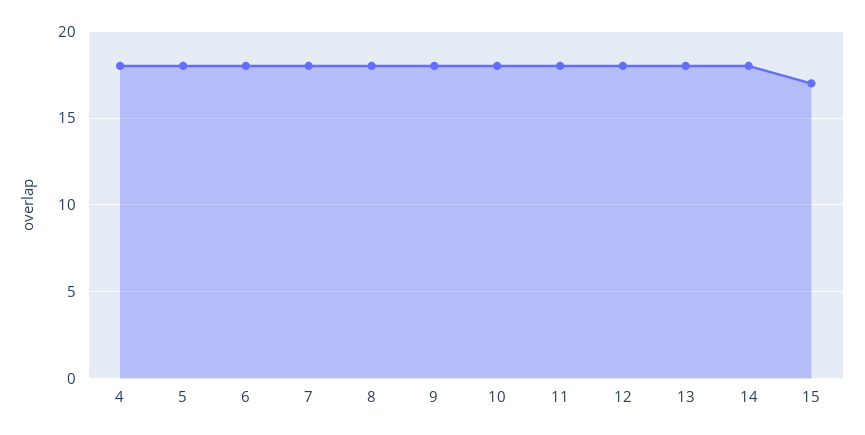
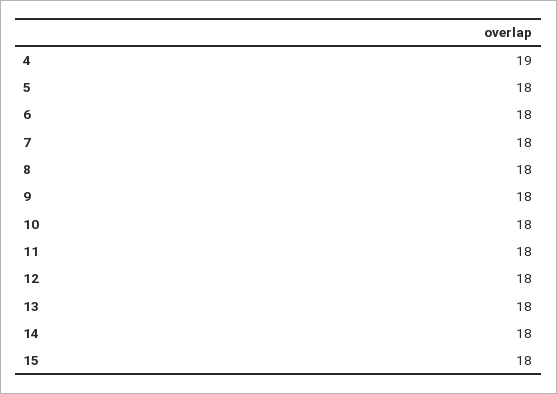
  {
-   "4": 18,
+   "4": 19,
    "5": 18,
    "6": 18,
    "7": 18,
    "8": 18,
    "9": 18,
    "10": 18,
    "11": 18,
    "12": 18,
    "13": 18,
    "14": 18,
-   "15": 17
+   "15": 18
  }

